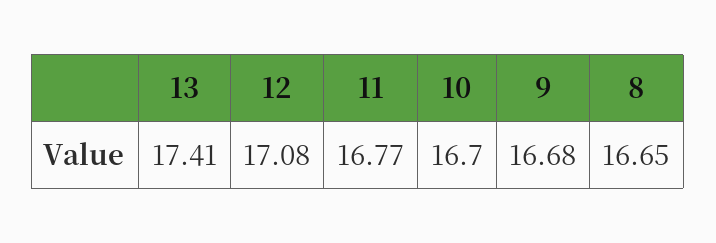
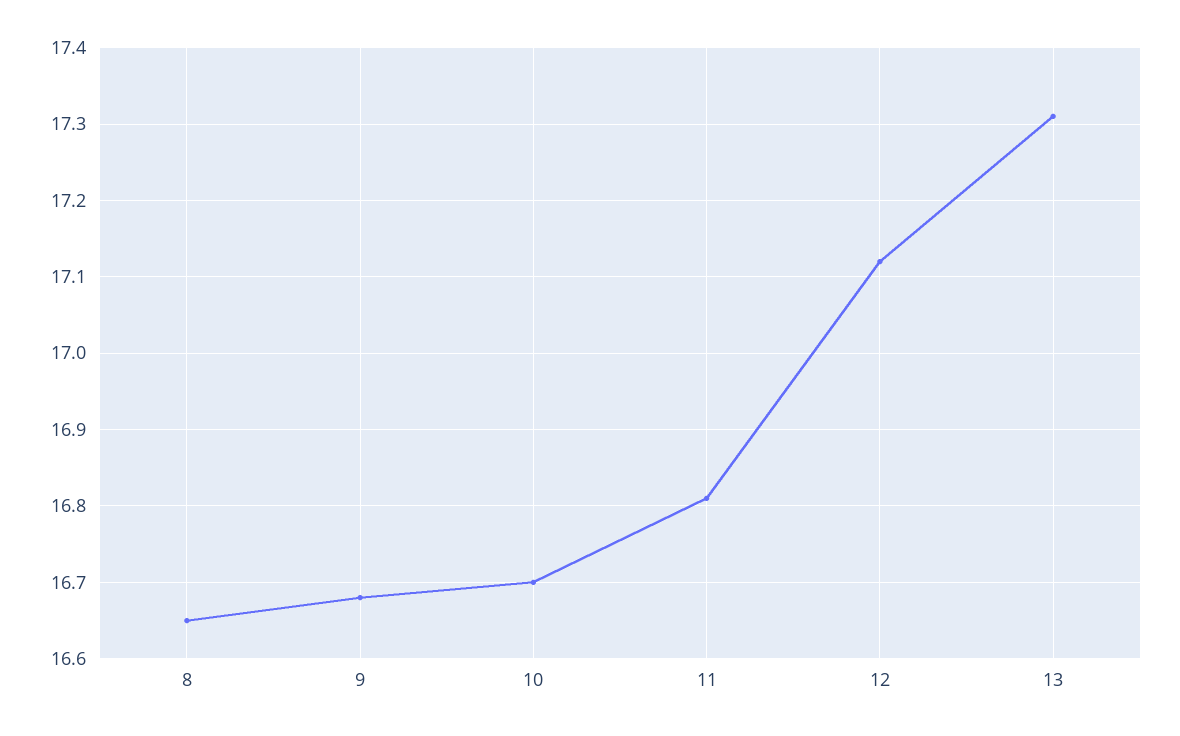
  {
-   "13": 17.41,
+   "13": 17.31,
-   "12": 17.08,
+   "12": 17.12,
-   "11": 16.77,
+   "11": 16.81,
    "10": 16.7,
    "9": 16.68,
    "8": 16.65
  }

